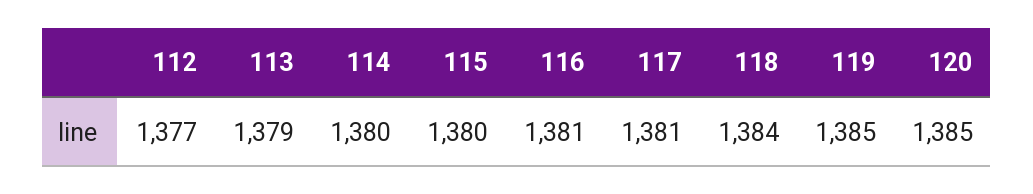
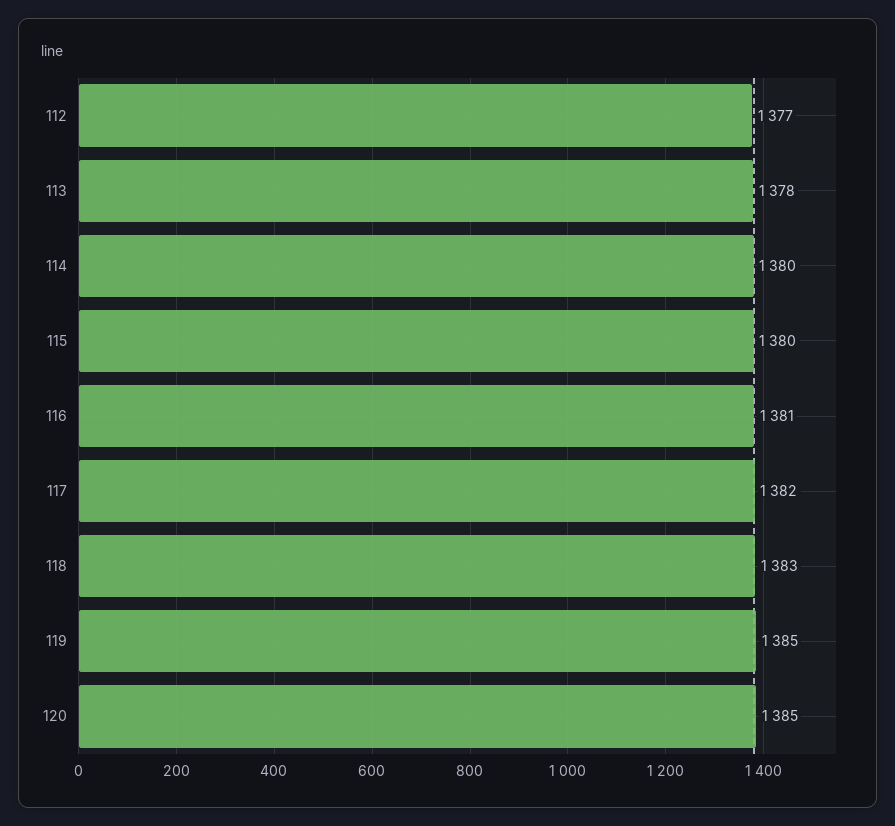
  {
    "112": 1377,
-   "113": 1379,
+   "113": 1378,
    "114": 1380,
    "115": 1380,
    "116": 1381,
-   "117": 1381,
+   "117": 1382,
-   "118": 1384,
+   "118": 1383,
    "119": 1385,
    "120": 1385
  }

